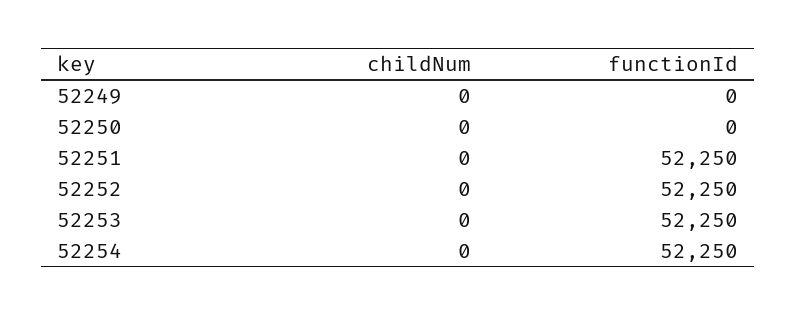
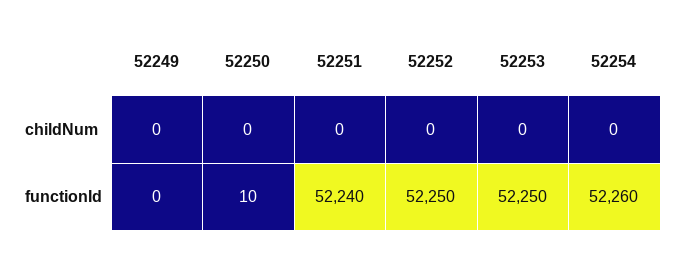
  {
    "childNum": {
      "52249": 0,
      "52250": 0,
      "52251": 0,
      "52252": 0,
      "52253": 0,
      "52254": 0
    },
    "functionId": {
      "52249": 0,
-     "52250": 0,
+     "52250": 10,
-     "52251": 52250,
+     "52251": 52240,
      "52252": 52250,
      "52253": 52250,
-     "52254": 52250
+     "52254": 52260
    }
  }

